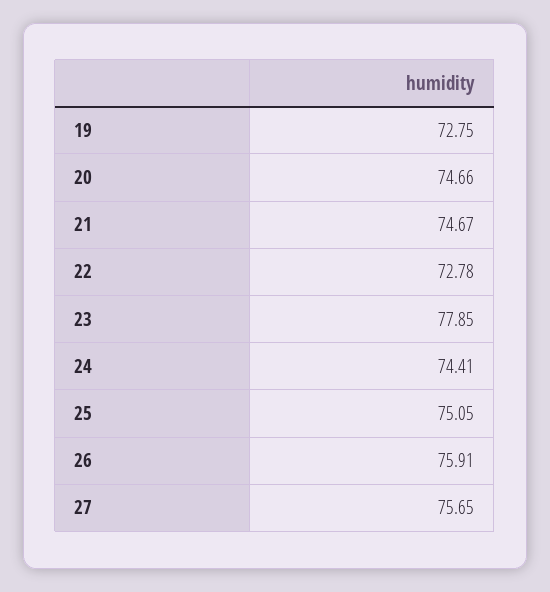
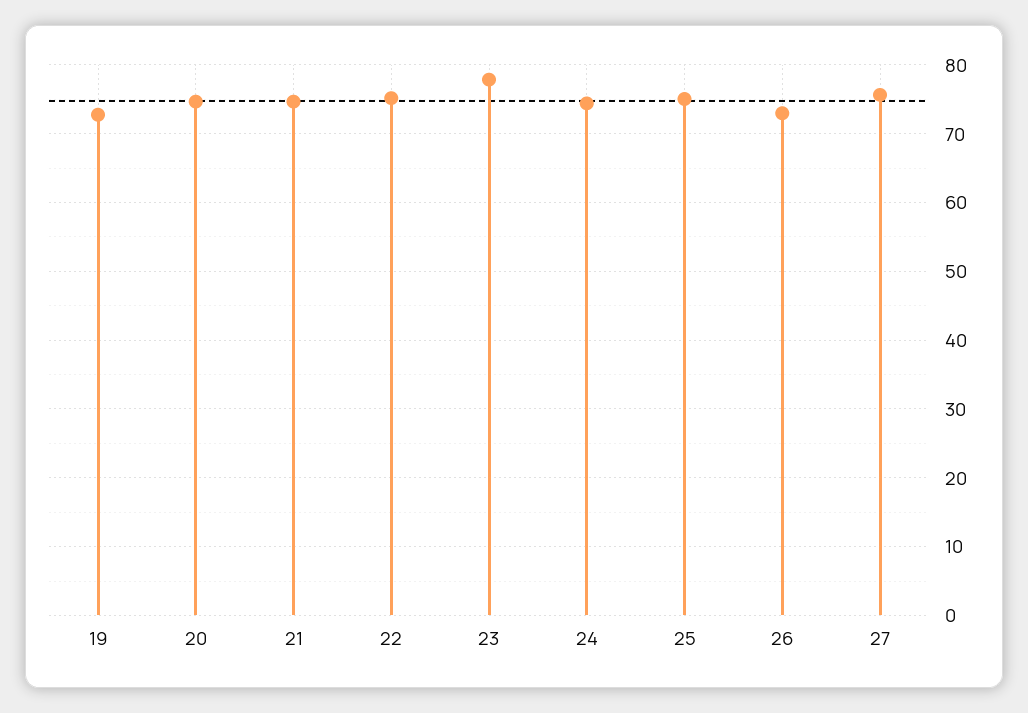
  {
    "19": 72.75,
    "20": 74.66,
    "21": 74.67,
-   "22": 72.78,
+   "22": 75,
    "23": 77.85,
    "24": 74.41,
    "25": 75.05,
-   "26": 75.91,
+   "26": 73,
    "27": 75.65
  }

